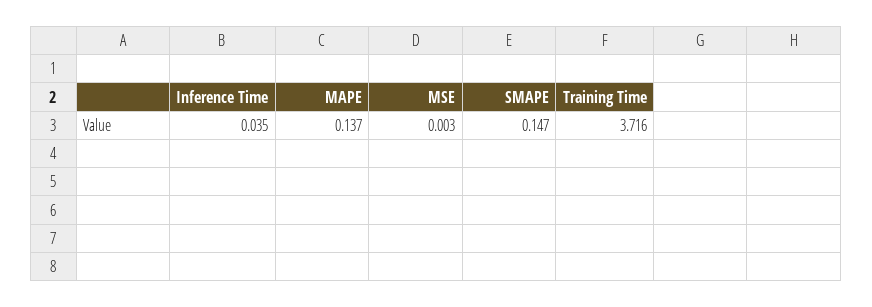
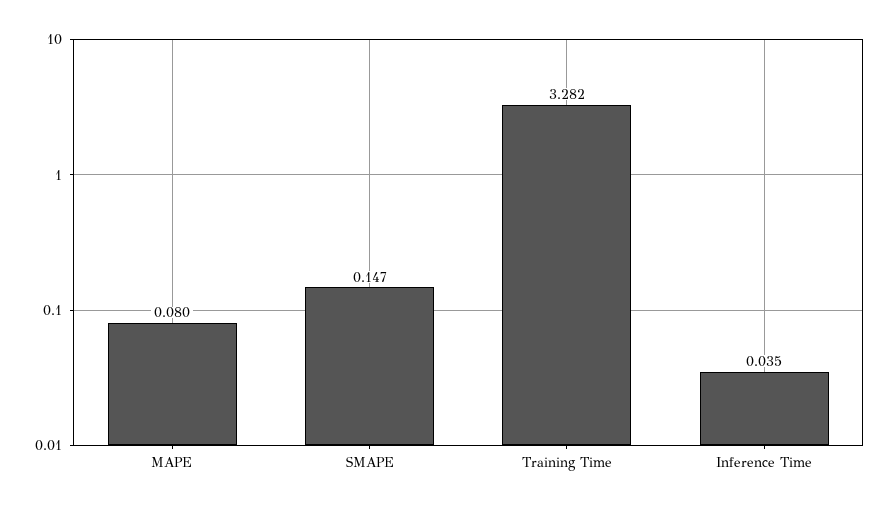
  {
    "Inference Time": 0.035,
-   "MAPE": 0.137,
+   "MAPE": 0.08,
-   "MSE": 0.003,
    "SMAPE": 0.147,
-   "Training Time": 3.716
+   "Training Time": 3.282
  }

